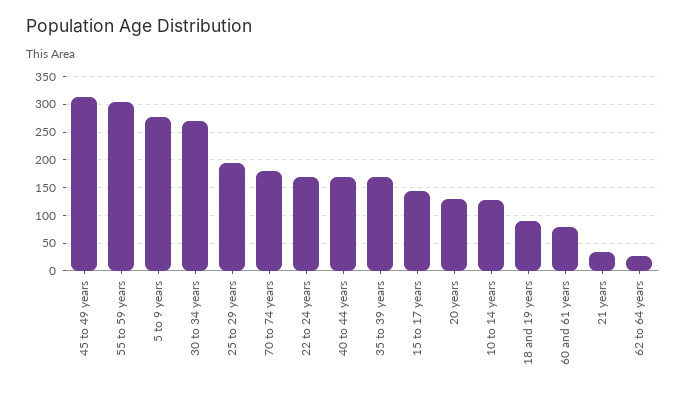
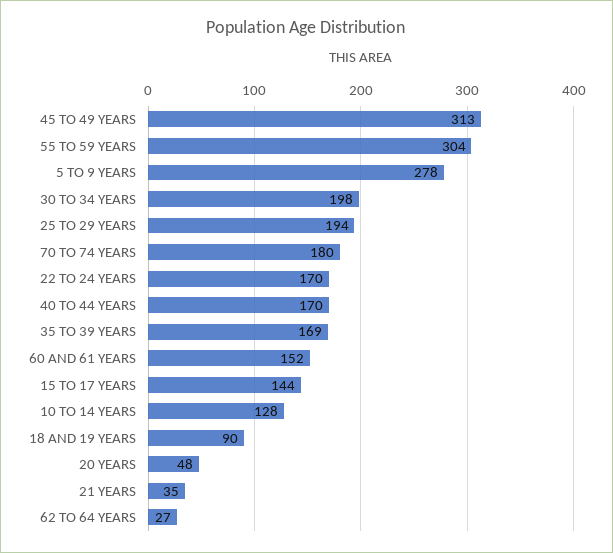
  {
    "45 to 49 years": 313,
    "55 to 59 years": 304,
    "5 to 9 years": 278,
-   "30 to 34 years": 275,
+   "30 to 34 years": 198,
    "25 to 29 years": 194,
    "70 to 74 years": 180,
    "22 to 24 years": 170,
    "40 to 44 years": 170,
    "35 to 39 years": 169,
    "15 to 17 years": 144,
-   "20 years": 125,
+   "20 years": 48,
    "10 to 14 years": 128,
    "18 and 19 years": 90,
-   "60 and 61 years": 75,
+   "60 and 61 years": 152,
    "21 years": 35,
    "62 to 64 years": 27
  }

